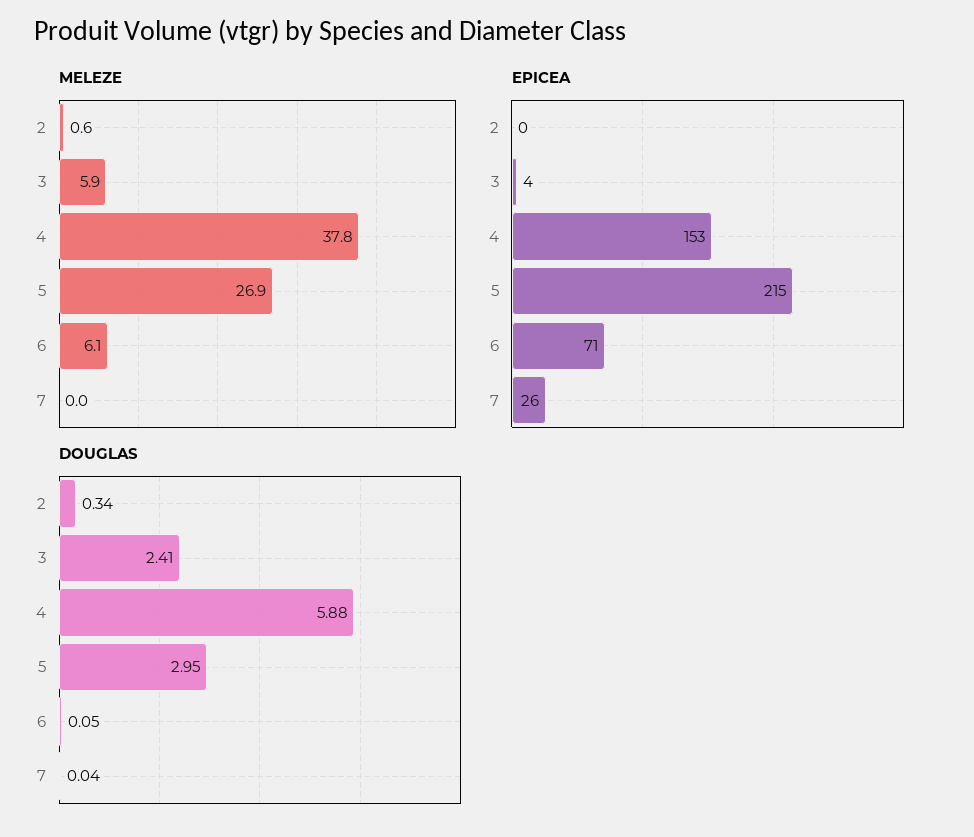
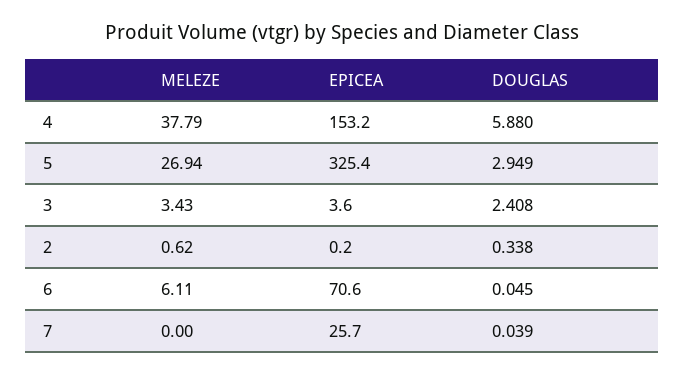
  {
    "MELEZE": {
      "2": 0.62,
-     "3": 5.9,
+     "3": 3.43,
      "4": 37.79,
      "5": 26.94,
      "6": 6.11,
      "7": 0
    },
    "EPICEA": {
      "2": 0.2,
      "3": 3.6,
      "4": 153.2,
-     "5": 215,
+     "5": 325.4,
      "6": 70.6,
      "7": 25.7
    },
    "DOUGLAS": {
      "2": 0.338,
      "3": 2.408,
      "4": 5.88,
      "5": 2.949,
      "6": 0.045,
      "7": 0.039
    }
  }

